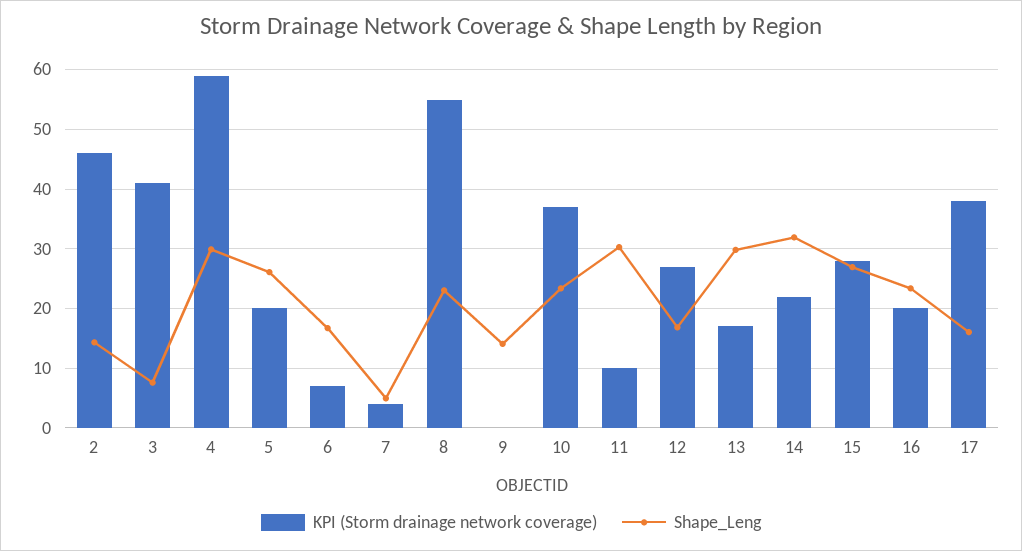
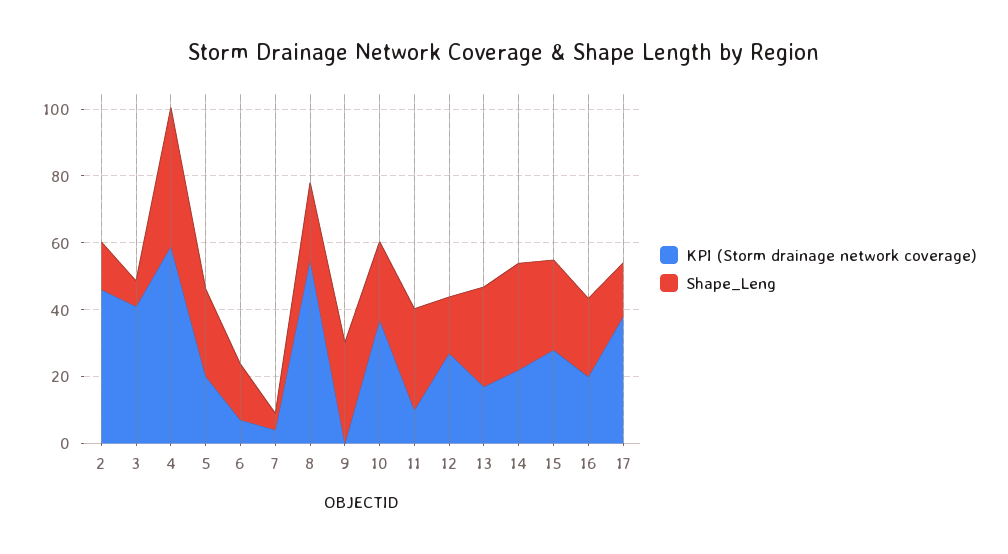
  {
    "KPI (Storm drainage network coverage)": {
      "2": 46,
      "3": 42,
      "4": 60,
      "5": 20,
      "6": 8,
      "7": 4,
      "8": 56,
      "9": 0,
      "10": 38,
      "11": 10,
      "12": 28,
      "13": 18,
      "14": 22,
      "15": 28,
      "16": 20,
      "17": 38
    },
    "Shape_Leng": {
      "2": 14,
      "3": 8,
-     "4": 30,
+     "4": 40,
      "5": 26,
      "6": 16,
      "7": 4,
      "8": 24,
-     "9": 14,
+     "9": 30,
      "10": 24,
      "11": 30,
      "12": 16,
      "13": 30,
      "14": 32,
      "15": 26,
      "16": 24,
      "17": 16
    }
  }

